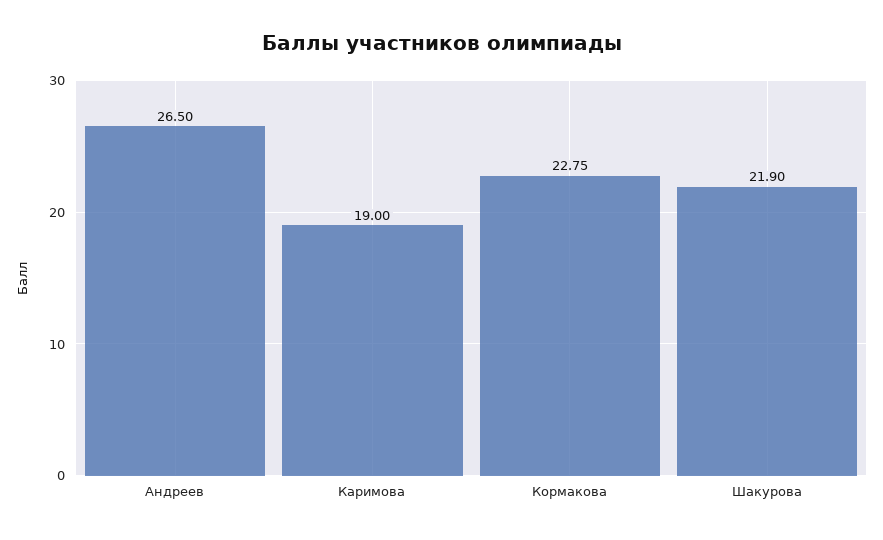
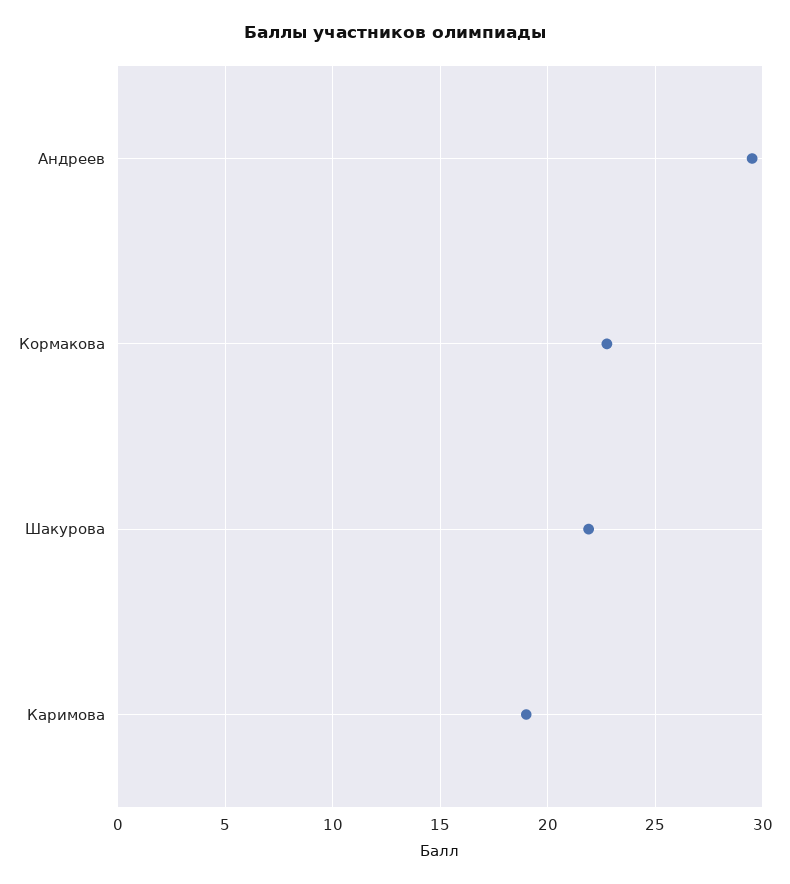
  {
-   "Андреев": 26.5,
+   "Андреев": 29.5,
    "Каримова": 19,
    "Кормакова": 22.75,
    "Шакурова": 21.9
  }

